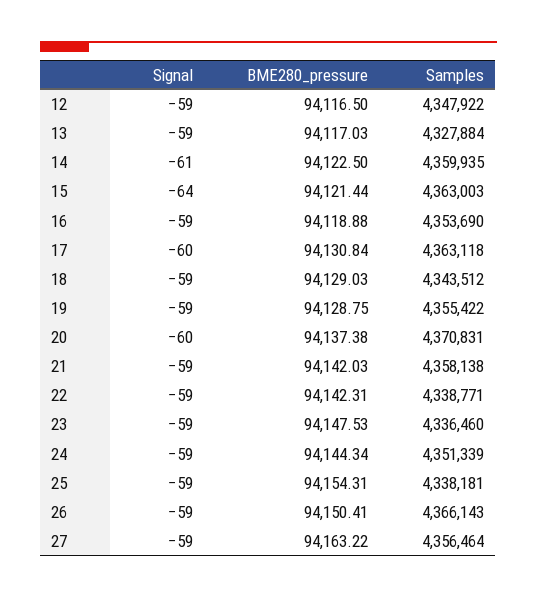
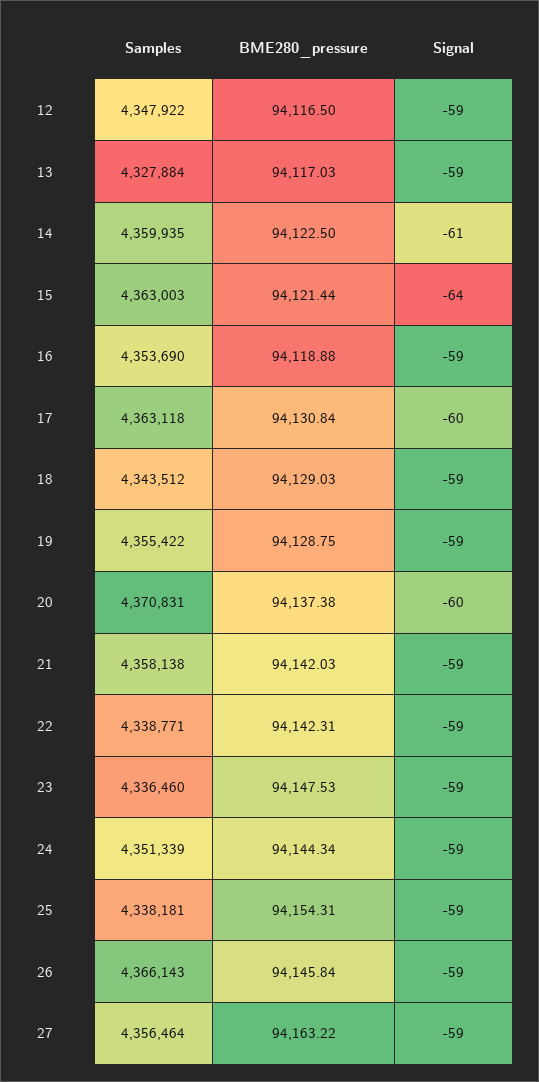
  {
    "Signal": {
      "12": -59,
      "13": -59,
      "14": -61,
      "15": -64,
      "16": -59,
      "17": -60,
      "18": -59,
      "19": -59,
      "20": -60,
      "21": -59,
      "22": -59,
      "23": -59,
      "24": -59,
      "25": -59,
      "26": -59,
      "27": -59
    },
    "BME280_pressure": {
      "12": 94116.5,
      "13": 94117.03,
      "14": 94122.5,
      "15": 94121.44,
      "16": 94118.88,
      "17": 94130.84,
      "18": 94129.03,
      "19": 94128.75,
      "20": 94137.38,
      "21": 94142.03,
      "22": 94142.31,
      "23": 94147.53,
      "24": 94144.34,
      "25": 94154.31,
-     "26": 94150.41,
+     "26": 94145.84,
      "27": 94163.22
    },
    "Samples": {
      "12": 4347922,
      "13": 4327884,
      "14": 4359935,
      "15": 4363003,
      "16": 4353690,
      "17": 4363118,
      "18": 4343512,
      "19": 4355422,
      "20": 4370831,
      "21": 4358138,
      "22": 4338771,
      "23": 4336460,
      "24": 4351339,
      "25": 4338181,
      "26": 4366143,
      "27": 4356464
    }
  }

